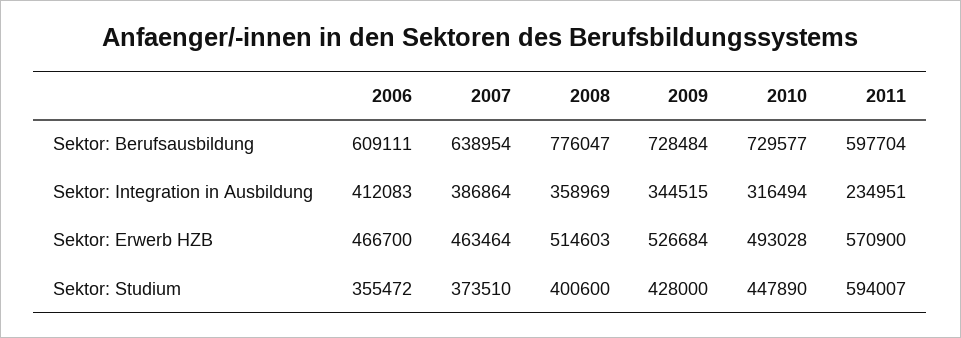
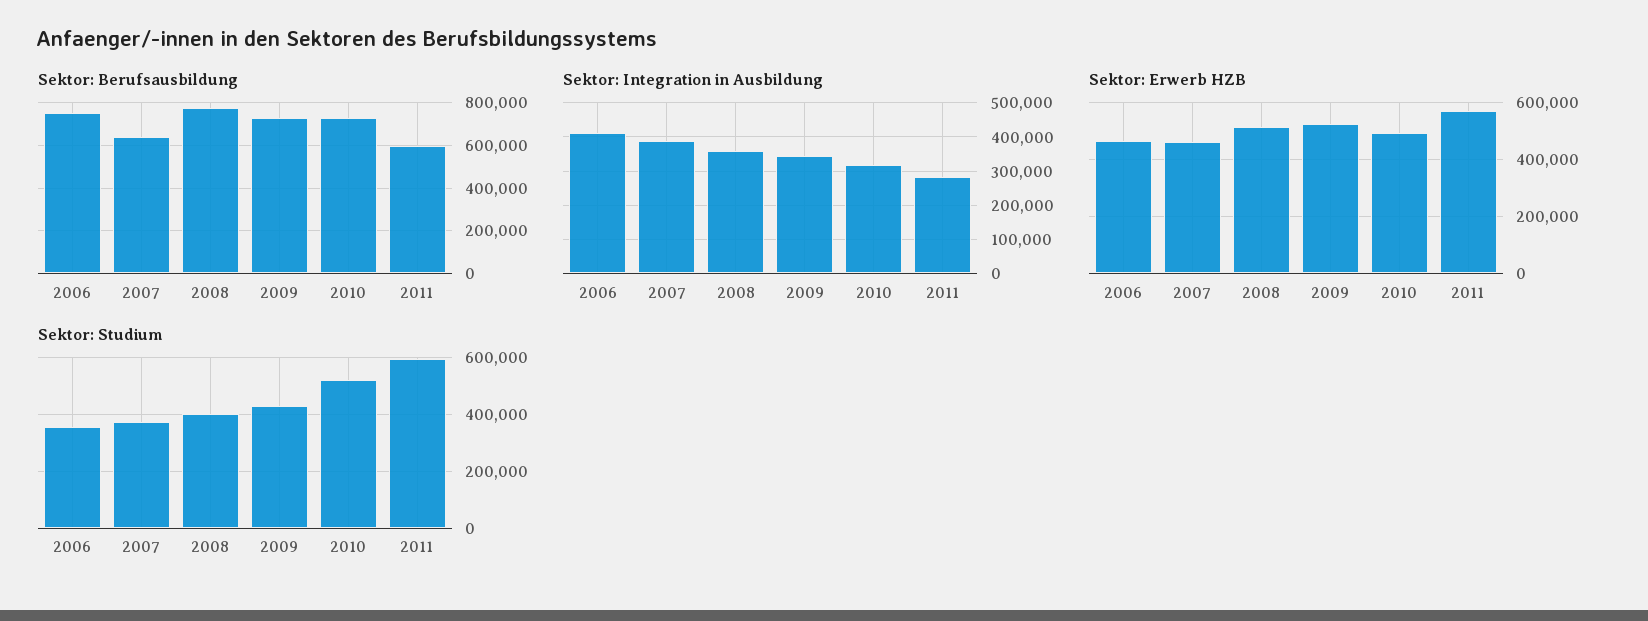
  {
    "Sektor: Berufsausbildung": {
-     "2006": 609111,
+     "2006": 750000,
      "2007": 638954,
      "2008": 776047,
      "2009": 728484,
      "2010": 729577,
      "2011": 597704
    },
    "Sektor: Integration in Ausbildung": {
      "2006": 412083,
      "2007": 386864,
      "2008": 358969,
      "2009": 344515,
      "2010": 316494,
-     "2011": 234951
+     "2011": 280000
    },
    "Sektor: Erwerb HZB": {
      "2006": 466700,
      "2007": 463464,
      "2008": 514603,
      "2009": 526684,
      "2010": 493028,
      "2011": 570900
    },
    "Sektor: Studium": {
      "2006": 355472,
      "2007": 373510,
      "2008": 400600,
      "2009": 428000,
-     "2010": 447890,
+     "2010": 525000,
      "2011": 594007
    }
  }

